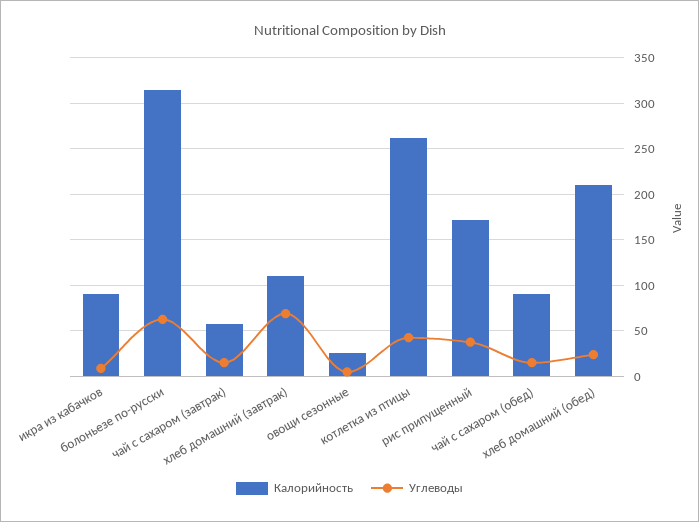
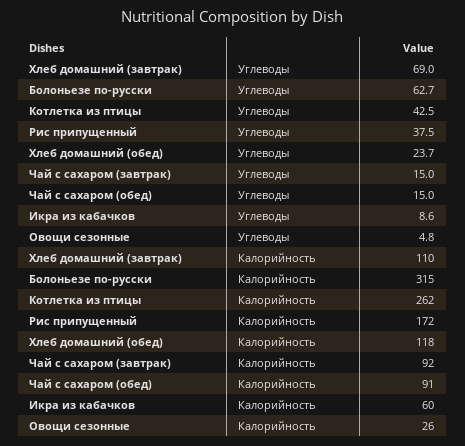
  {
    "Калорийность": {
-     "икра из кабачков": 90,
+     "икра из кабачков": 60,
      "болоньезе по-русски": 315,
-     "чай с сахаром (завтрак)": 60,
+     "чай с сахаром (завтрак)": 92,
      "хлеб домашний (завтрак)": 110,
      "овощи сезонные": 26,
      "котлетка из птицы": 262,
      "рис припущенный": 172,
      "чай с сахаром (обед)": 91,
-     "хлеб домашний (обед)": 210
+     "хлеб домашний (обед)": 118
    },
    "Углеводы": {
      "икра из кабачков": 8.6,
      "болоньезе по-русски": 62.7,
      "чай с сахаром (завтрак)": 15,
      "хлеб домашний (завтрак)": 69,
      "овощи сезонные": 4.8,
      "котлетка из птицы": 42.5,
      "рис припущенный": 37.5,
      "чай с сахаром (обед)": 15,
      "хлеб домашний (обед)": 23.7
    }
  }

